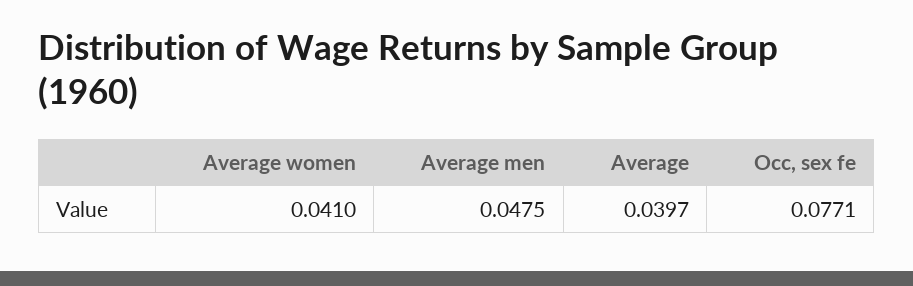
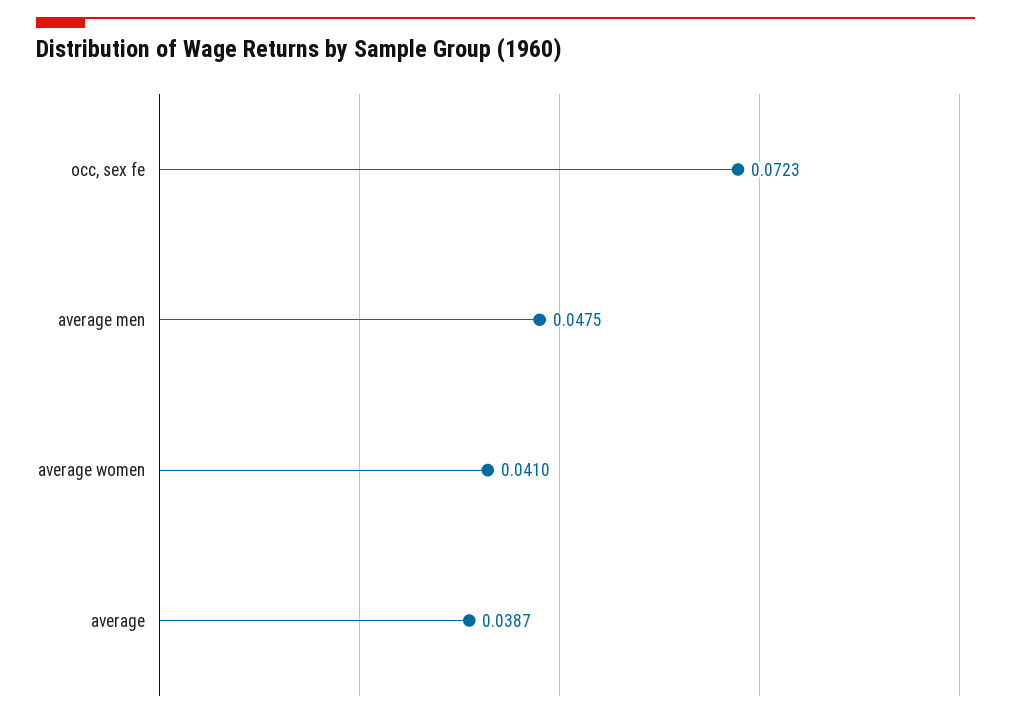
  {
    "Average women": 0.041,
    "Average men": 0.0475,
-   "Average": 0.0397,
+   "Average": 0.0387,
-   "Occ, sex fe": 0.0771
+   "Occ, sex fe": 0.0723
  }

